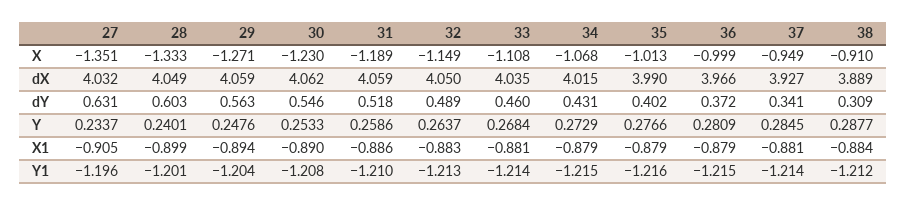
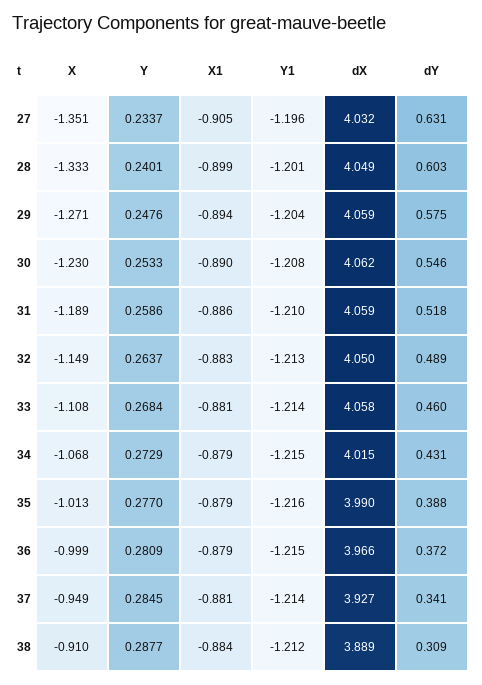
  {
    "27": {
      "X": -1.351,
      "dX": 4.032,
      "dY": 0.631,
      "Y": 0.2337,
      "X1": -0.905,
      "Y1": -1.196
    },
    "28": {
      "X": -1.333,
      "dX": 4.049,
      "dY": 0.603,
      "Y": 0.2401,
      "X1": -0.899,
      "Y1": -1.201
    },
    "29": {
      "X": -1.271,
      "dX": 4.059,
-     "dY": 0.563,
+     "dY": 0.575,
      "Y": 0.2476,
      "X1": -0.894,
      "Y1": -1.204
    },
    "30": {
      "X": -1.23,
      "dX": 4.062,
      "dY": 0.546,
      "Y": 0.2533,
      "X1": -0.89,
      "Y1": -1.208
    },
    "31": {
      "X": -1.189,
      "dX": 4.059,
      "dY": 0.518,
      "Y": 0.2586,
      "X1": -0.886,
      "Y1": -1.21
    },
    "32": {
      "X": -1.149,
      "dX": 4.05,
      "dY": 0.489,
      "Y": 0.2637,
      "X1": -0.883,
      "Y1": -1.213
    },
    "33": {
      "X": -1.108,
-     "dX": 4.035,
+     "dX": 4.058,
      "dY": 0.46,
      "Y": 0.2684,
      "X1": -0.881,
      "Y1": -1.214
    },
    "34": {
      "X": -1.068,
      "dX": 4.015,
      "dY": 0.431,
      "Y": 0.2729,
      "X1": -0.879,
      "Y1": -1.215
    },
    "35": {
      "X": -1.013,
      "dX": 3.99,
-     "dY": 0.402,
+     "dY": 0.388,
-     "Y": 0.2766,
+     "Y": 0.277,
      "X1": -0.879,
      "Y1": -1.216
    },
    "36": {
      "X": -0.999,
      "dX": 3.966,
      "dY": 0.372,
      "Y": 0.2809,
      "X1": -0.879,
      "Y1": -1.215
    },
    "37": {
      "X": -0.949,
      "dX": 3.927,
      "dY": 0.341,
      "Y": 0.2845,
      "X1": -0.881,
      "Y1": -1.214
    },
    "38": {
      "X": -0.91,
      "dX": 3.889,
      "dY": 0.309,
      "Y": 0.2877,
      "X1": -0.884,
      "Y1": -1.212
    }
  }

